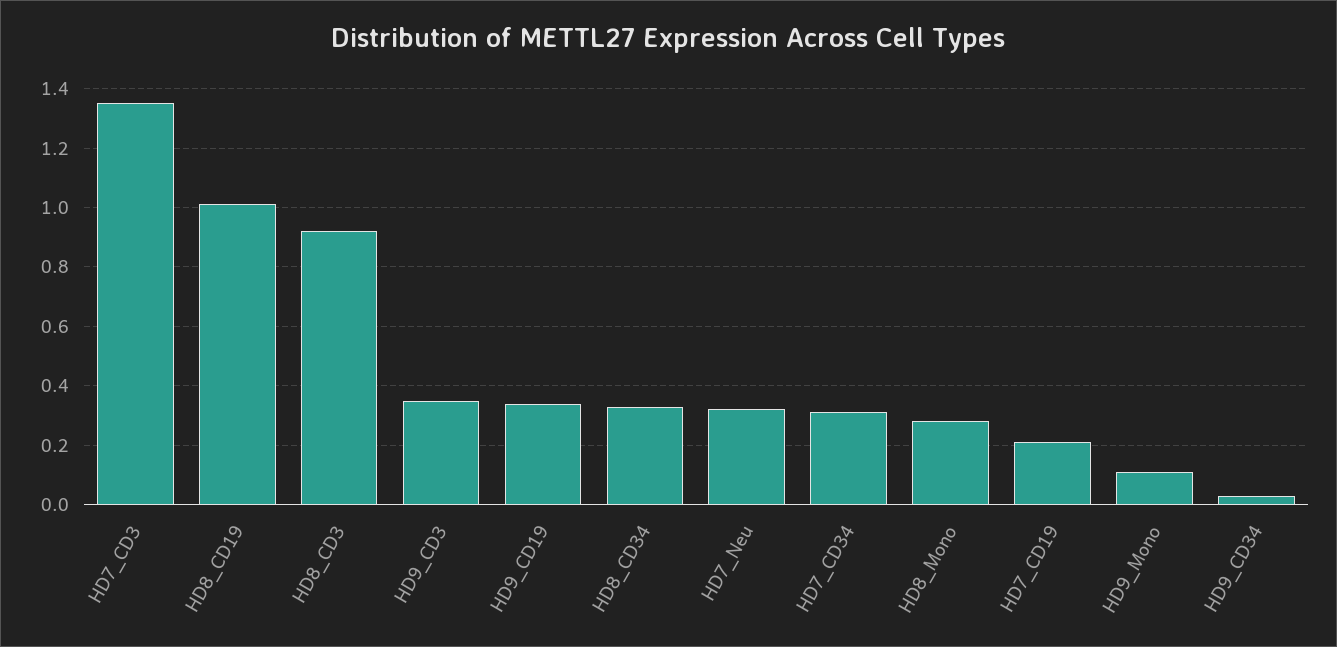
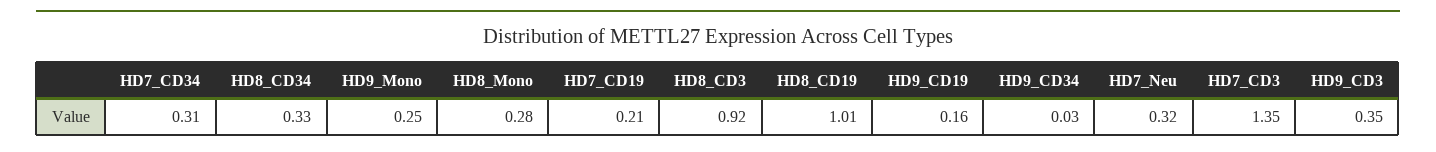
  {
    "HD7_CD3": 1.35,
    "HD8_CD19": 1.01,
    "HD8_CD3": 0.92,
    "HD9_CD3": 0.35,
-   "HD9_CD19": 0.35,
+   "HD9_CD19": 0.16,
    "HD8_CD34": 0.33,
    "HD7_Neu": 0.32,
    "HD7_CD34": 0.31,
    "HD8_Mono": 0.28,
    "HD7_CD19": 0.21,
-   "HD9_Mono": 0.1,
+   "HD9_Mono": 0.25,
    "HD9_CD34": 0.03
  }

